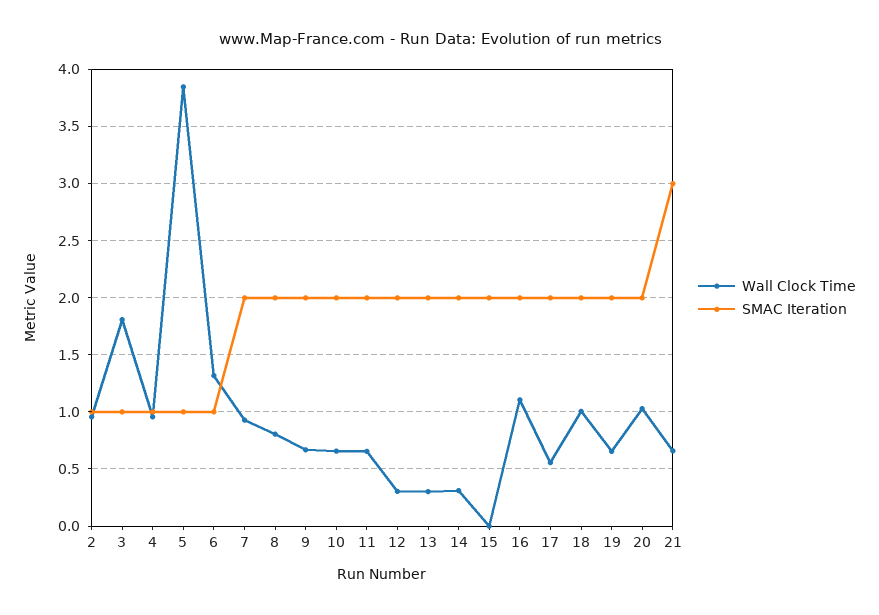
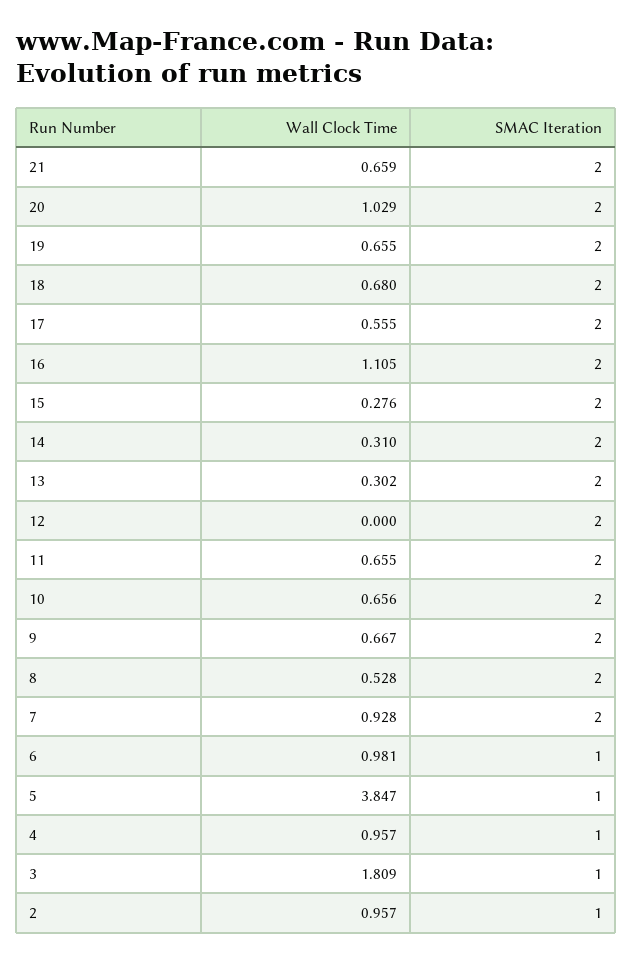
  {
    "Wall Clock Time": {
      "2": 0.957,
      "3": 1.809,
      "4": 0.957,
      "5": 3.847,
-     "6": 1.3,
+     "6": 0.981,
      "7": 0.928,
-     "8": 0.8,
+     "8": 0.528,
      "9": 0.667,
      "10": 0.656,
      "11": 0.655,
-     "12": 0.3,
+     "12": 0,
      "13": 0.302,
      "14": 0.31,
-     "15": 0,
+     "15": 0.276,
      "16": 1.105,
      "17": 0.555,
-     "18": 1,
+     "18": 0.68,
      "19": 0.655,
      "20": 1.029,
      "21": 0.659
    },
    "SMAC Iteration": {
      "2": 1,
      "3": 1,
      "4": 1,
      "5": 1,
      "6": 1,
      "7": 2,
      "8": 2,
      "9": 2,
      "10": 2,
      "11": 2,
      "12": 2,
      "13": 2,
      "14": 2,
      "15": 2,
      "16": 2,
      "17": 2,
      "18": 2,
      "19": 2,
      "20": 2,
-     "21": 3
+     "21": 2
    }
  }

